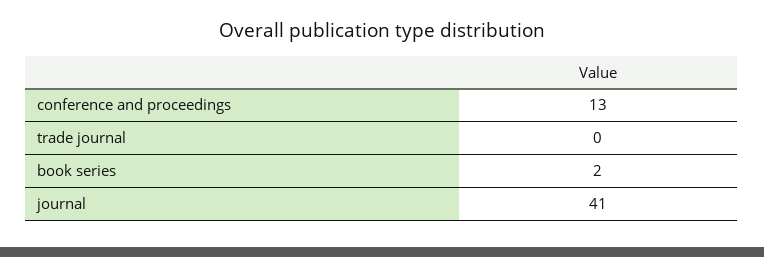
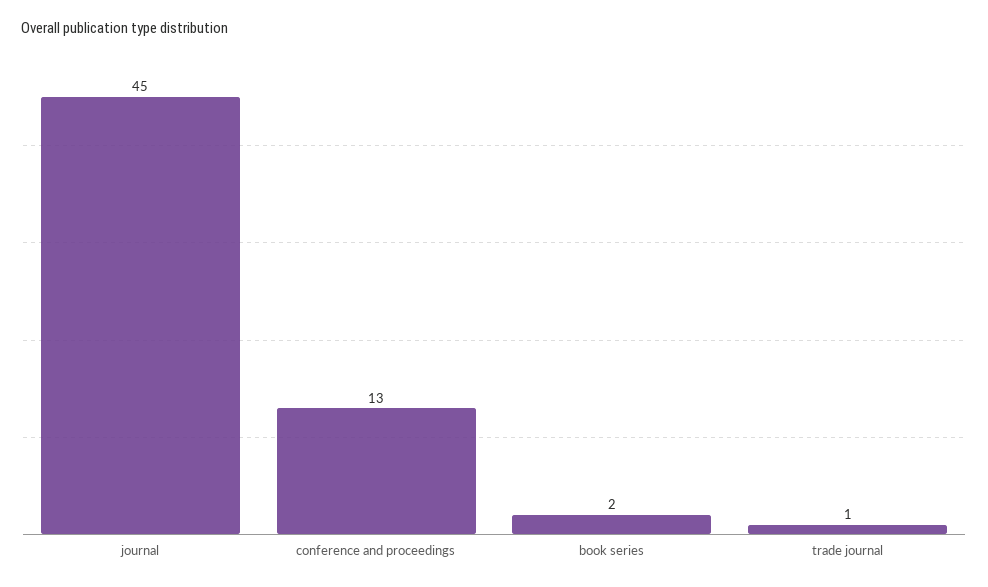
  {
    "conference and proceedings": 13,
-   "trade journal": 0,
+   "trade journal": 1,
    "book series": 2,
-   "journal": 41
+   "journal": 45
  }

